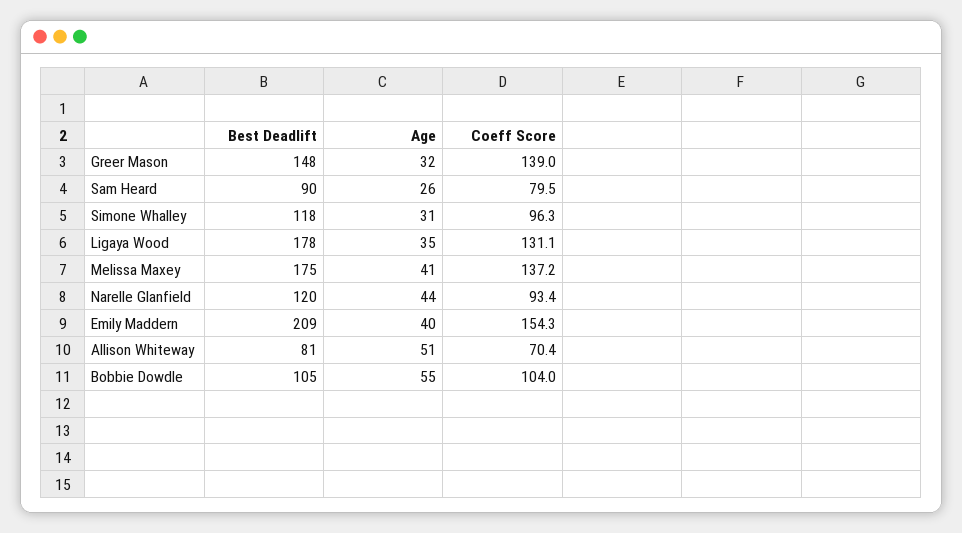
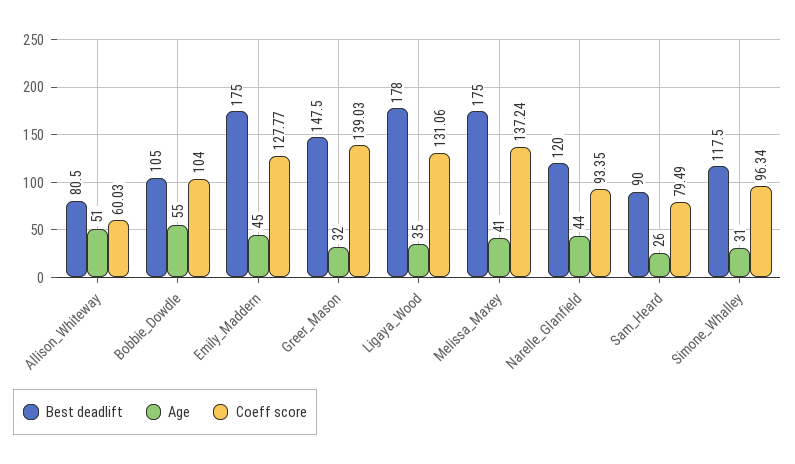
  {
    "Best Deadlift": {
      "Greer Mason": 147.5,
      "Sam Heard": 90,
      "Simone Whalley": 117.5,
      "Ligaya Wood": 178,
      "Melissa Maxey": 175,
      "Narelle Glanfield": 120,
-     "Emily Maddern": 209,
+     "Emily Maddern": 175,
      "Allison Whiteway": 80.5,
      "Bobbie Dowdle": 105
    },
    "Age": {
      "Greer Mason": 32,
      "Sam Heard": 26,
      "Simone Whalley": 31,
      "Ligaya Wood": 35,
      "Melissa Maxey": 41,
      "Narelle Glanfield": 44,
-     "Emily Maddern": 40,
+     "Emily Maddern": 45,
      "Allison Whiteway": 51,
      "Bobbie Dowdle": 55
    },
    "Coeff Score": {
      "Greer Mason": 139.03,
      "Sam Heard": 79.49,
      "Simone Whalley": 96.34,
      "Ligaya Wood": 131.06,
      "Melissa Maxey": 137.24,
      "Narelle Glanfield": 93.35,
-     "Emily Maddern": 154.3,
+     "Emily Maddern": 127.77,
-     "Allison Whiteway": 70.4,
+     "Allison Whiteway": 60.03,
      "Bobbie Dowdle": 104
    }
  }

